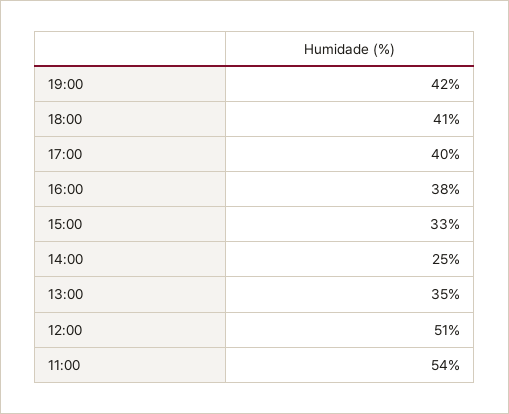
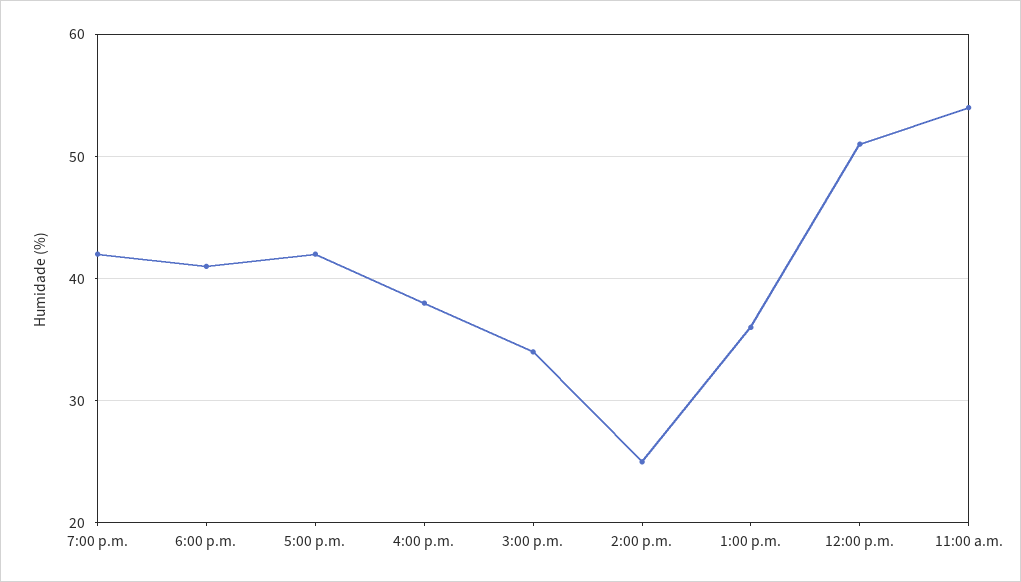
  {
    "19:00": 42,
    "18:00": 41,
-   "17:00": 40,
+   "17:00": 42,
    "16:00": 38,
-   "15:00": 33,
+   "15:00": 34,
    "14:00": 25,
-   "13:00": 35,
+   "13:00": 36,
    "12:00": 51,
    "11:00": 54
  }

